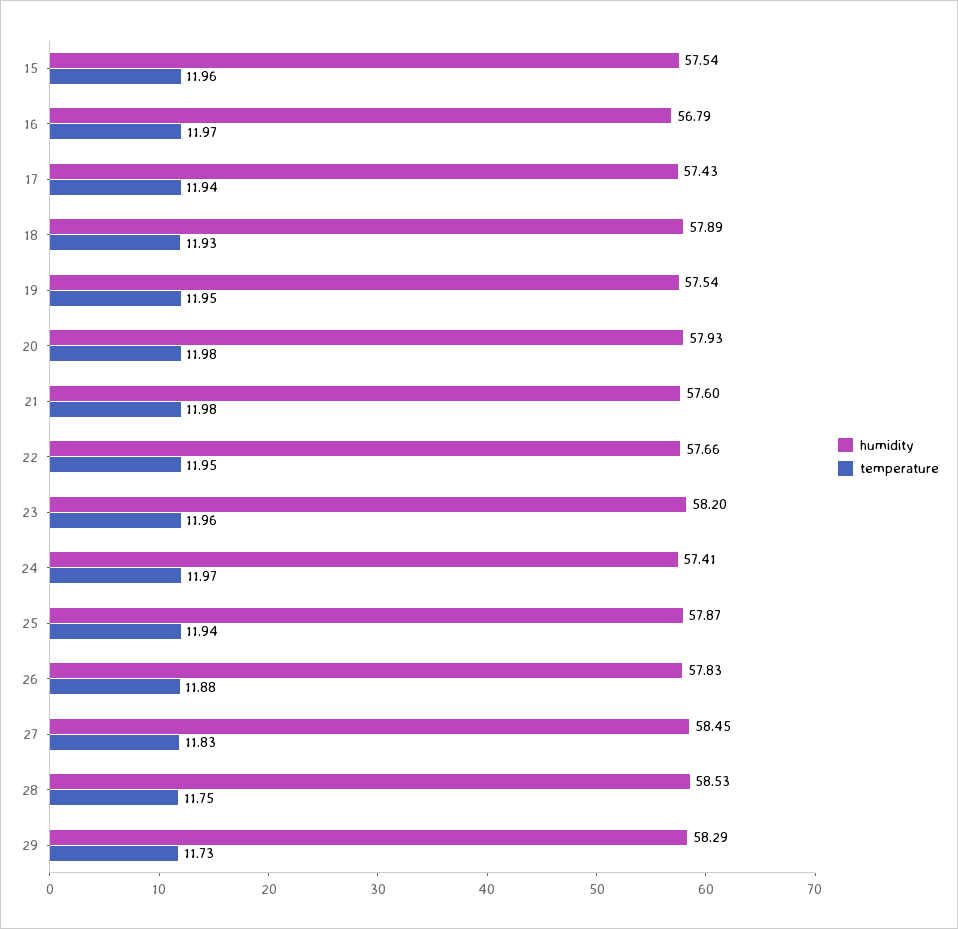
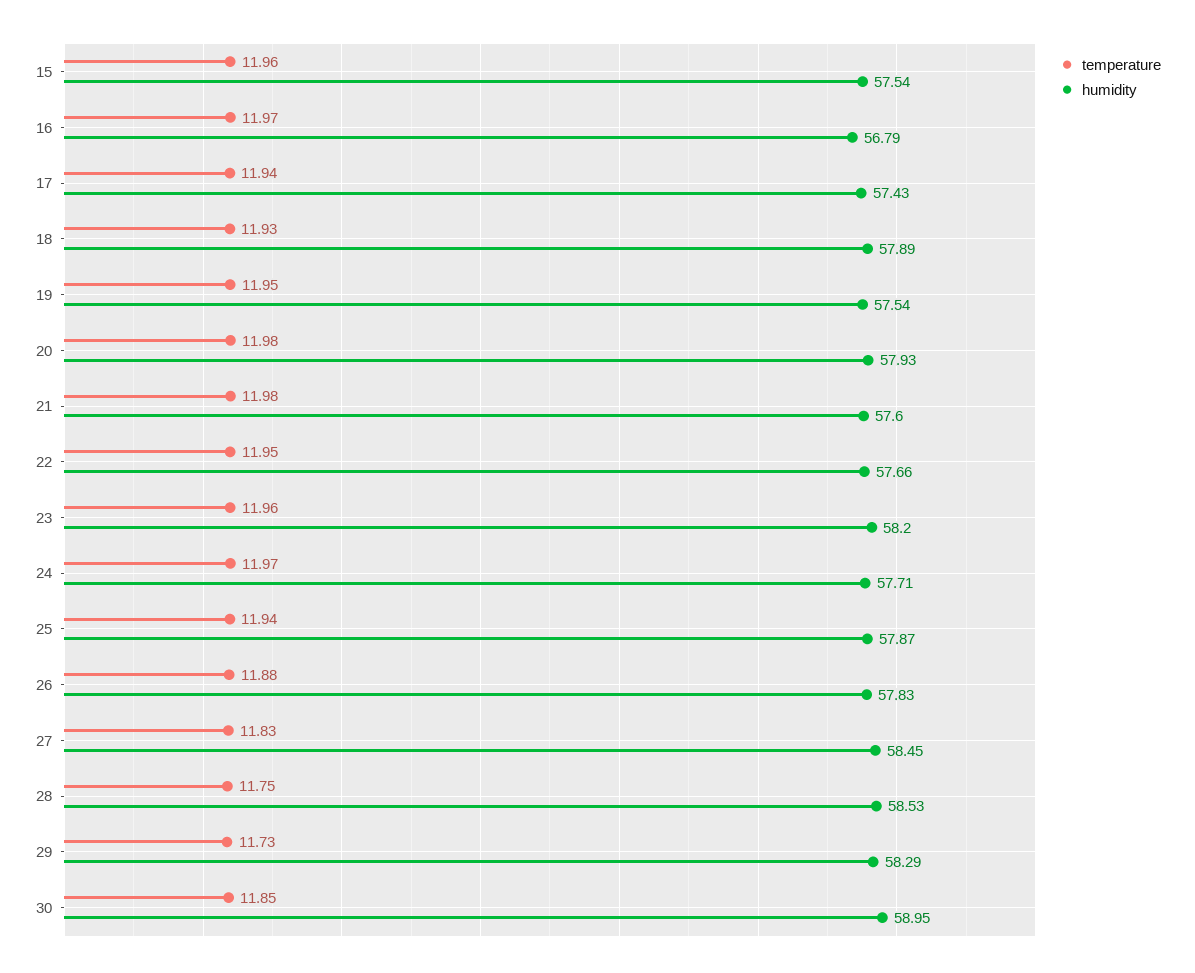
  {
    "humidity": {
      "15": 57.54,
      "16": 56.79,
      "17": 57.43,
      "18": 57.89,
      "19": 57.54,
      "20": 57.93,
      "21": 57.6,
      "22": 57.66,
      "23": 58.2,
-     "24": 57.41,
+     "24": 57.71,
      "25": 57.87,
      "26": 57.83,
      "27": 58.45,
      "28": 58.53,
-     "29": 58.29
+     "29": 58.29,
+     "30": 58.95
    },
    "temperature": {
      "15": 11.96,
      "16": 11.97,
      "17": 11.94,
      "18": 11.93,
      "19": 11.95,
      "20": 11.98,
      "21": 11.98,
      "22": 11.95,
      "23": 11.96,
      "24": 11.97,
      "25": 11.94,
      "26": 11.88,
      "27": 11.83,
      "28": 11.75,
-     "29": 11.73
+     "29": 11.73,
+     "30": 11.85
    }
  }

